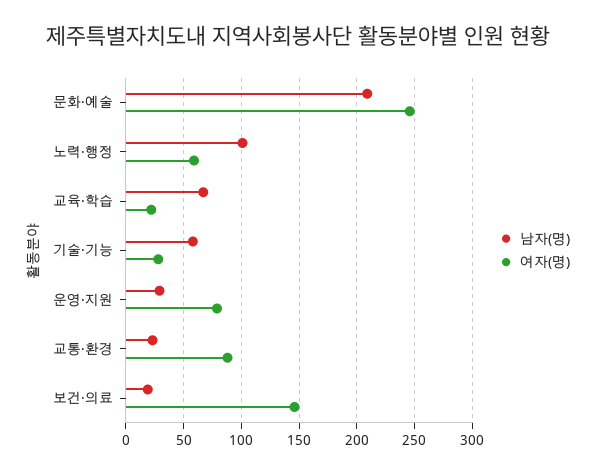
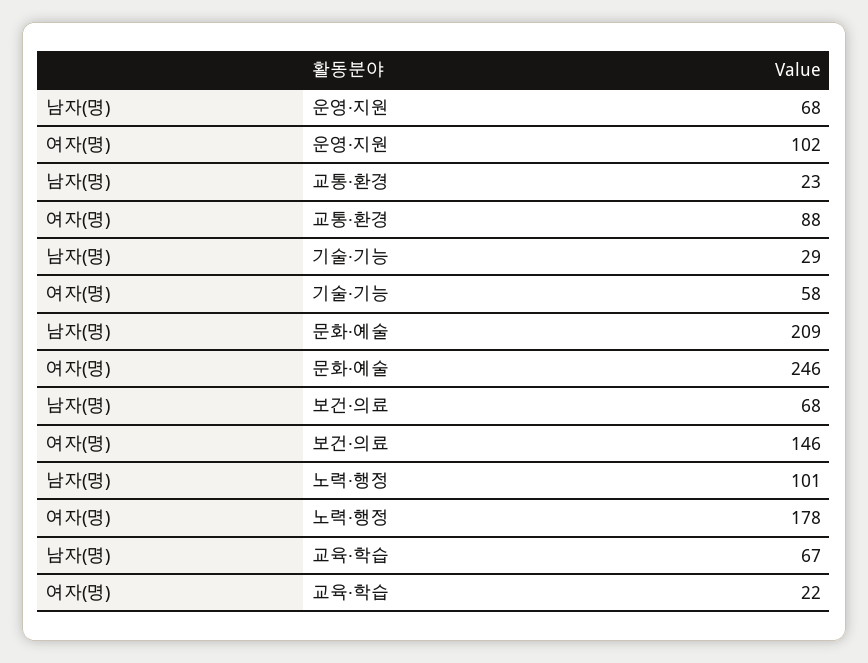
  {
    "남자(명)": {
      "문화·예술": 209,
      "노력·행정": 101,
      "교육·학습": 67,
-     "기술·기능": 60,
+     "기술·기능": 29,
-     "운영·지원": 30,
+     "운영·지원": 68,
      "교통·환경": 23,
-     "보건·의료": 20
+     "보건·의료": 68
    },
    "여자(명)": {
      "문화·예술": 246,
-     "노력·행정": 60,
+     "노력·행정": 178,
      "교육·학습": 22,
-     "기술·기능": 30,
+     "기술·기능": 58,
-     "운영·지원": 80,
+     "운영·지원": 102,
      "교통·환경": 88,
      "보건·의료": 146
    }
  }

